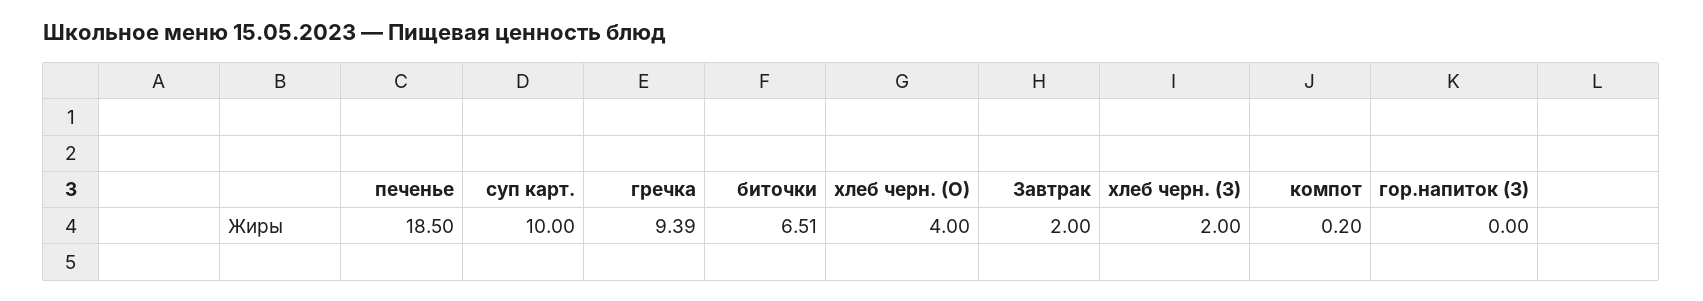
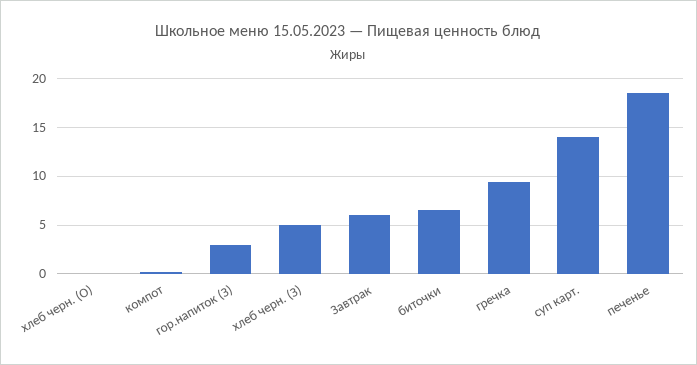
  {
    "печенье": 18.5,
-   "суп карт.": 10,
+   "суп карт.": 14,
    "гречка": 9.39,
    "биточки": 6.51,
-   "хлеб черн. (О)": 4,
+   "хлеб черн. (О)": 0,
-   "Завтрак": 2,
+   "Завтрак": 6,
-   "хлеб черн. (З)": 2,
+   "хлеб черн. (З)": 5,
    "компот": 0.2,
-   "гор.напиток (З)": 0
+   "гор.напиток (З)": 3
  }

